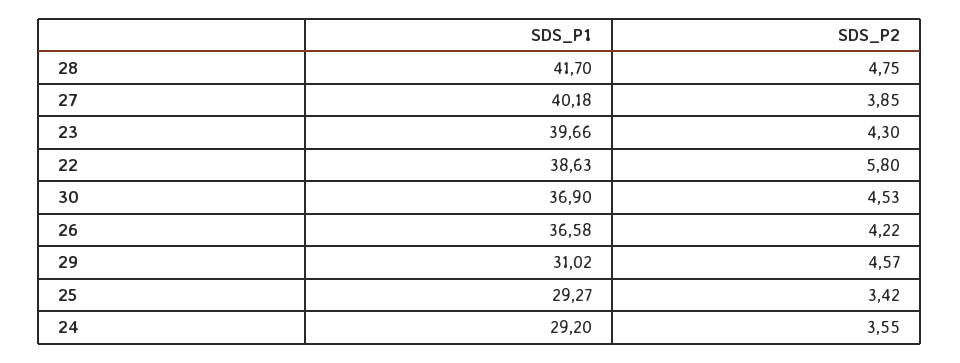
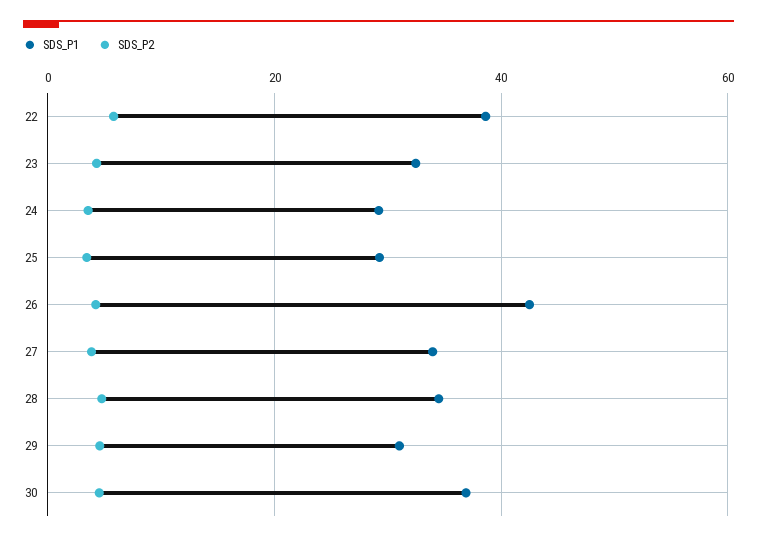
  {
    "SDS_P1": {
-     "28": 41.7,
+     "28": 34,
-     "27": 40.18,
+     "27": 34,
-     "23": 39.66,
+     "23": 32,
      "22": 38.63,
      "30": 36.9,
-     "26": 36.58,
+     "26": 42,
      "29": 31.02,
      "25": 29.27,
      "24": 29.2
    },
    "SDS_P2": {
      "28": 4.75,
      "27": 3.85,
      "23": 4.3,
      "22": 5.8,
      "30": 4.53,
      "26": 4.22,
      "29": 4.57,
      "25": 3.42,
      "24": 3.55
    }
  }

